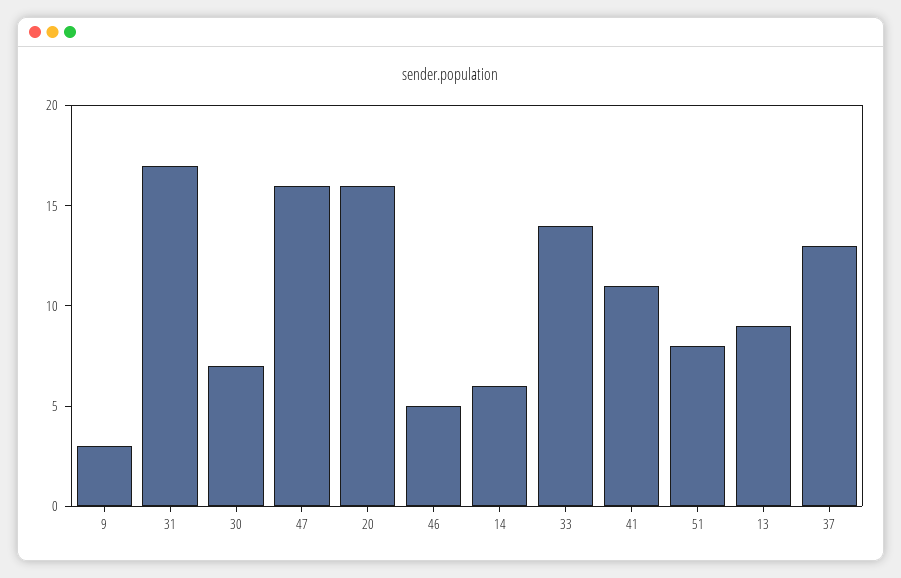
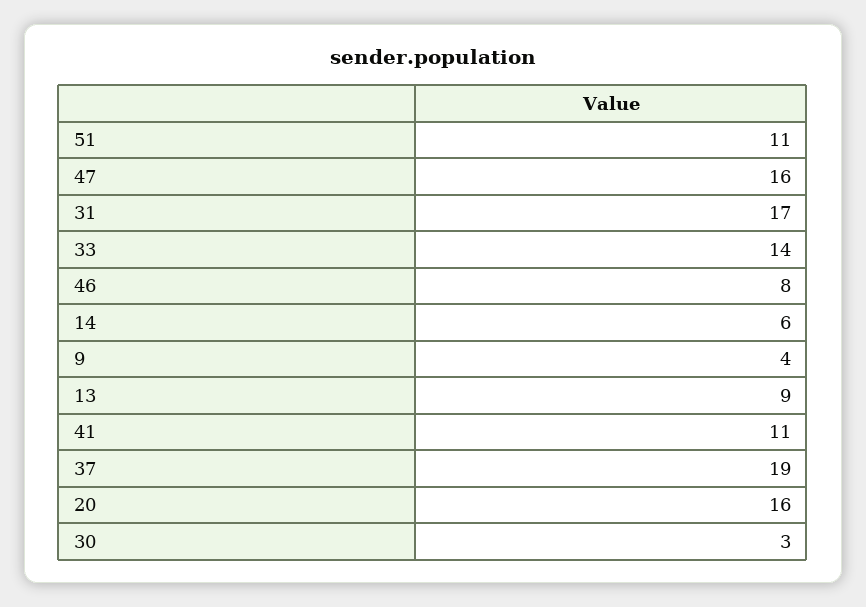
  {
-   "9": 3,
+   "9": 4,
    "31": 17,
-   "30": 7,
+   "30": 3,
    "47": 16,
    "20": 16,
-   "46": 5,
+   "46": 8,
    "14": 6,
    "33": 14,
    "41": 11,
-   "51": 8,
+   "51": 11,
    "13": 9,
-   "37": 13
+   "37": 19
  }

